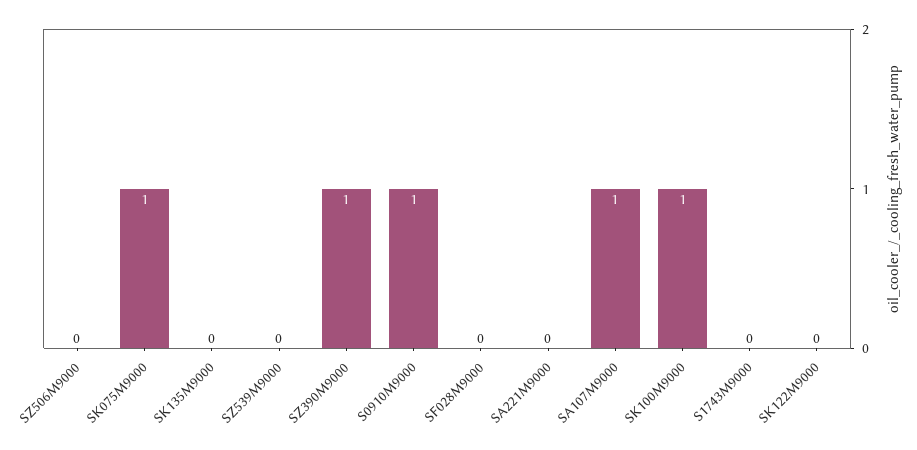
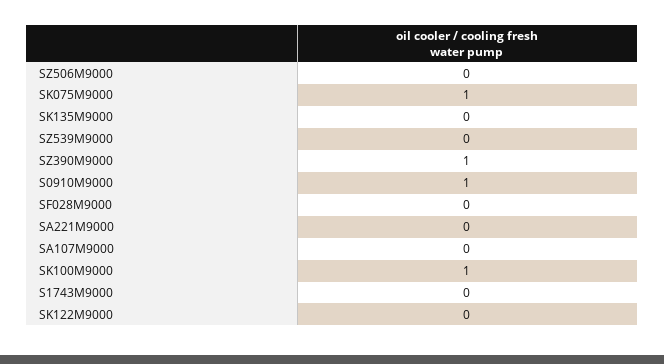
  {
    "SZ506M9000": 0,
    "SK075M9000": 1,
    "SK135M9000": 0,
    "SZ539M9000": 0,
    "SZ390M9000": 1,
    "S0910M9000": 1,
    "SF028M9000": 0,
    "SA221M9000": 0,
-   "SA107M9000": 1,
+   "SA107M9000": 0,
    "SK100M9000": 1,
    "S1743M9000": 0,
    "SK122M9000": 0
  }

